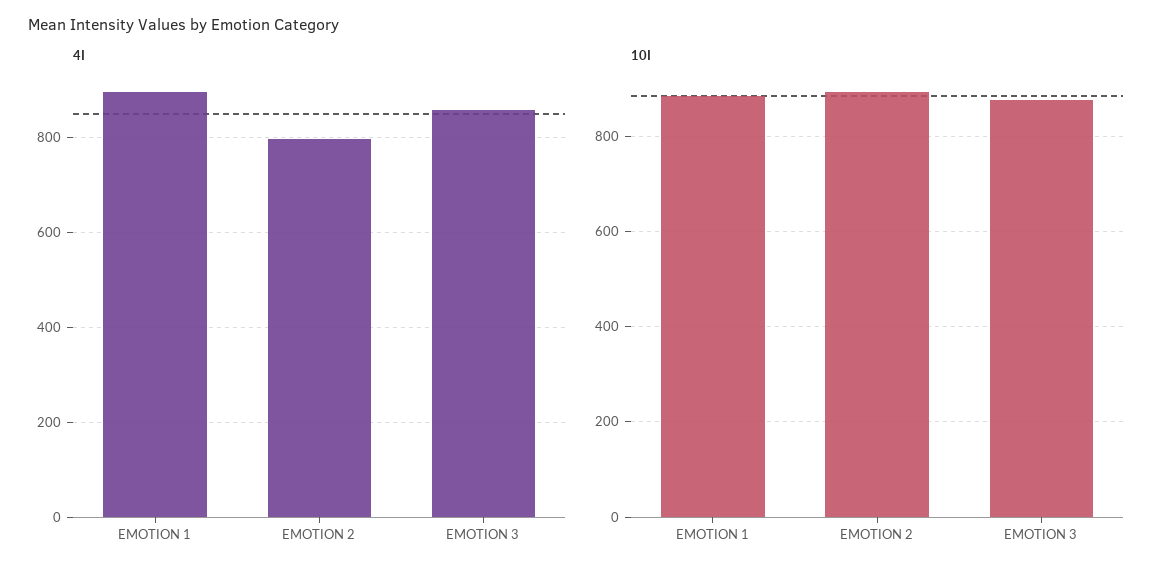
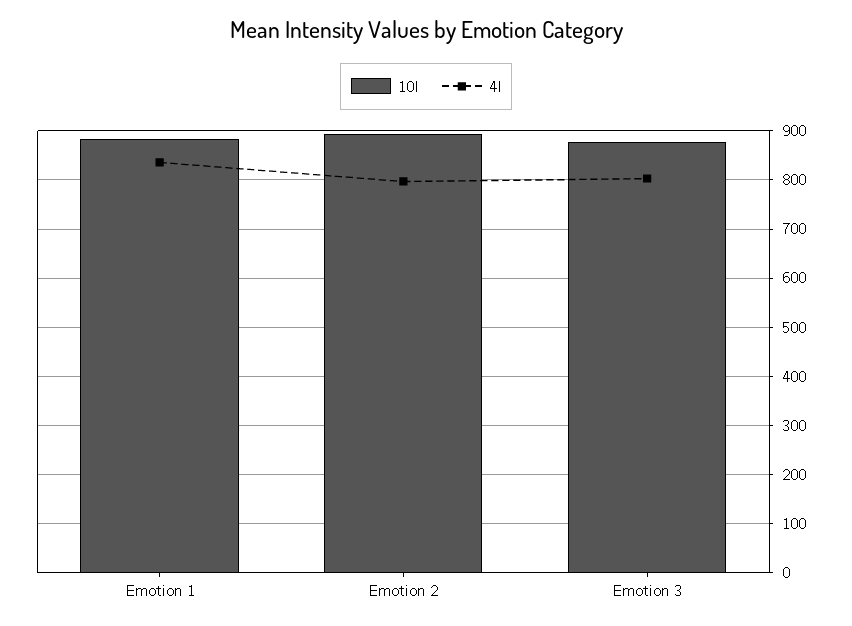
  {
    "4I": {
-     "EMOTION 1": 900,
+     "EMOTION 1": 840,
      "EMOTION 2": 800,
-     "EMOTION 3": 860
+     "EMOTION 3": 800
    },
    "10I": {
      "EMOTION 1": 880,
      "EMOTION 2": 900,
      "EMOTION 3": 880
    }
  }

